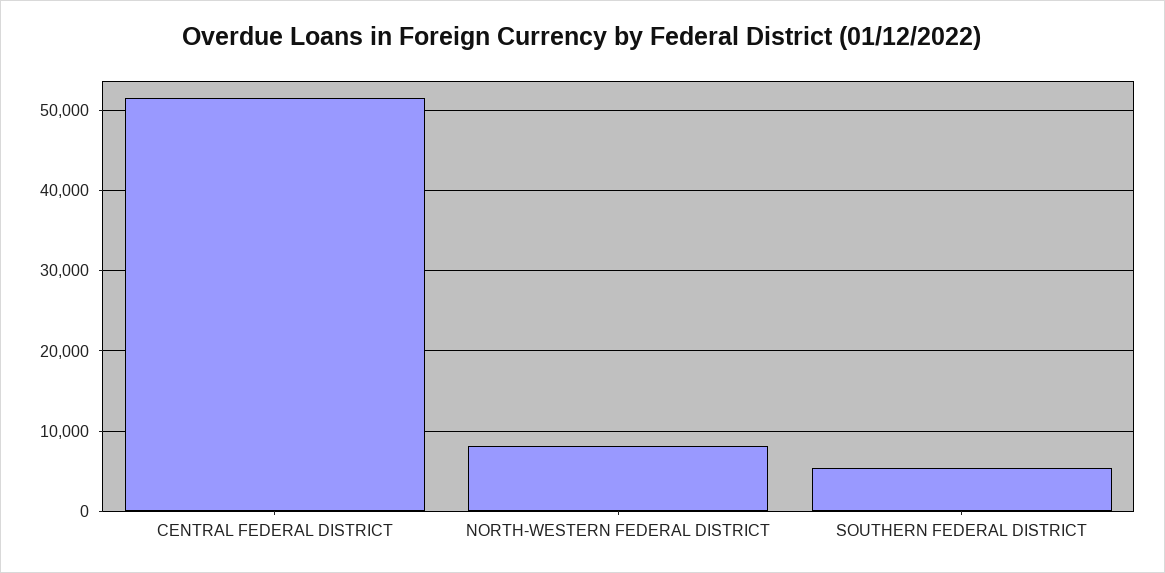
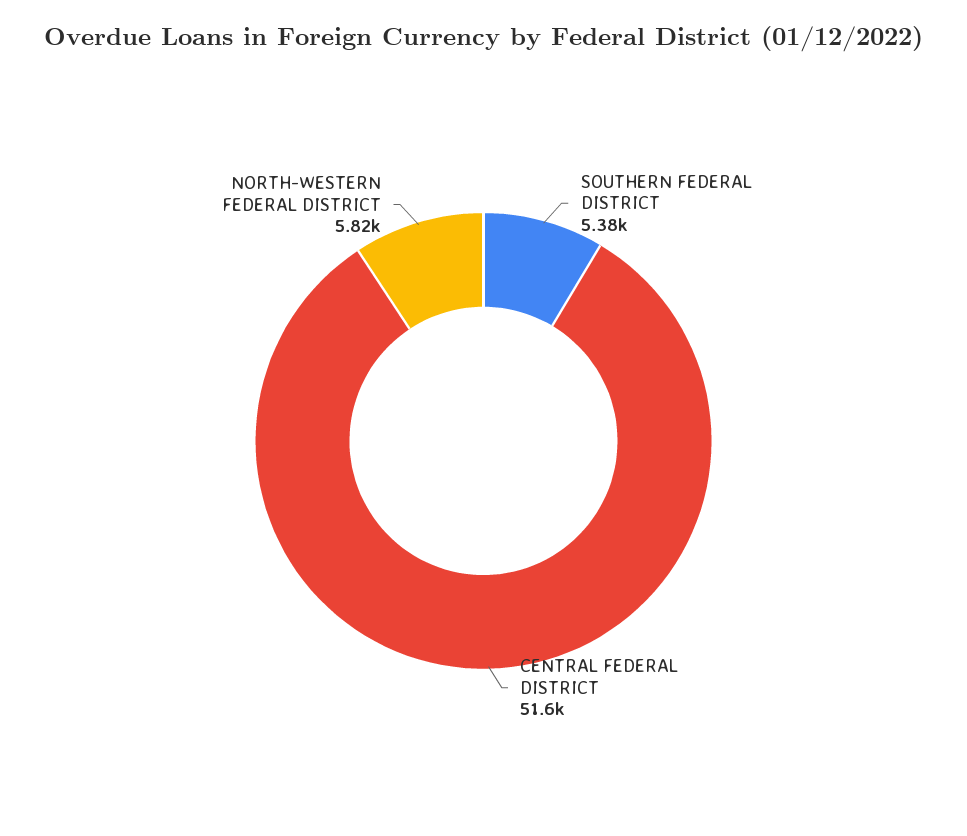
  {
    "CENTRAL FEDERAL DISTRICT": 51600,
-   "NORTH-WESTERN FEDERAL DISTRICT": 8000,
+   "NORTH-WESTERN FEDERAL DISTRICT": 5820,
    "SOUTHERN FEDERAL DISTRICT": 5380
  }

